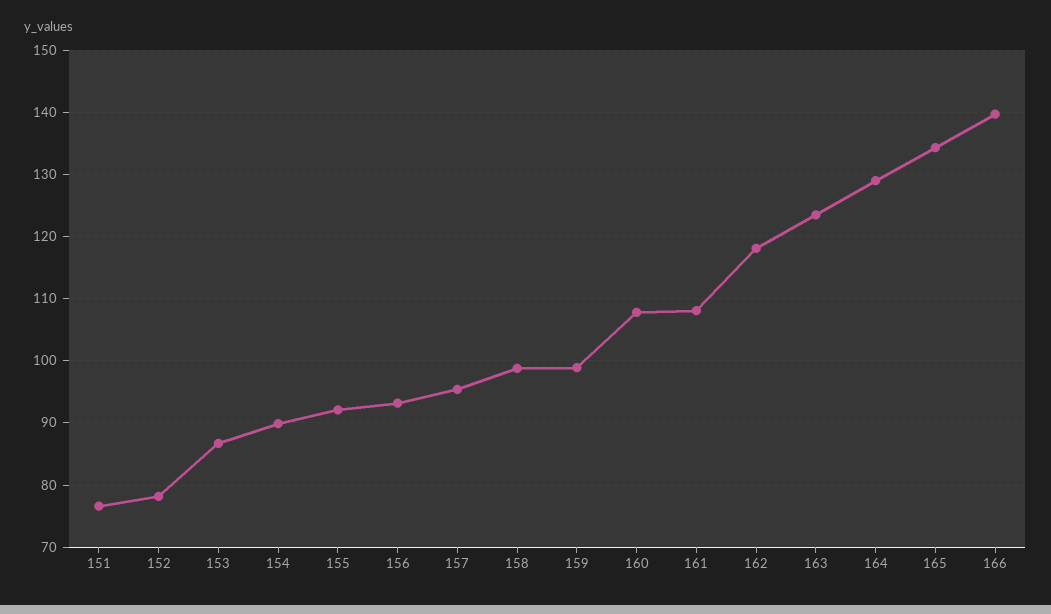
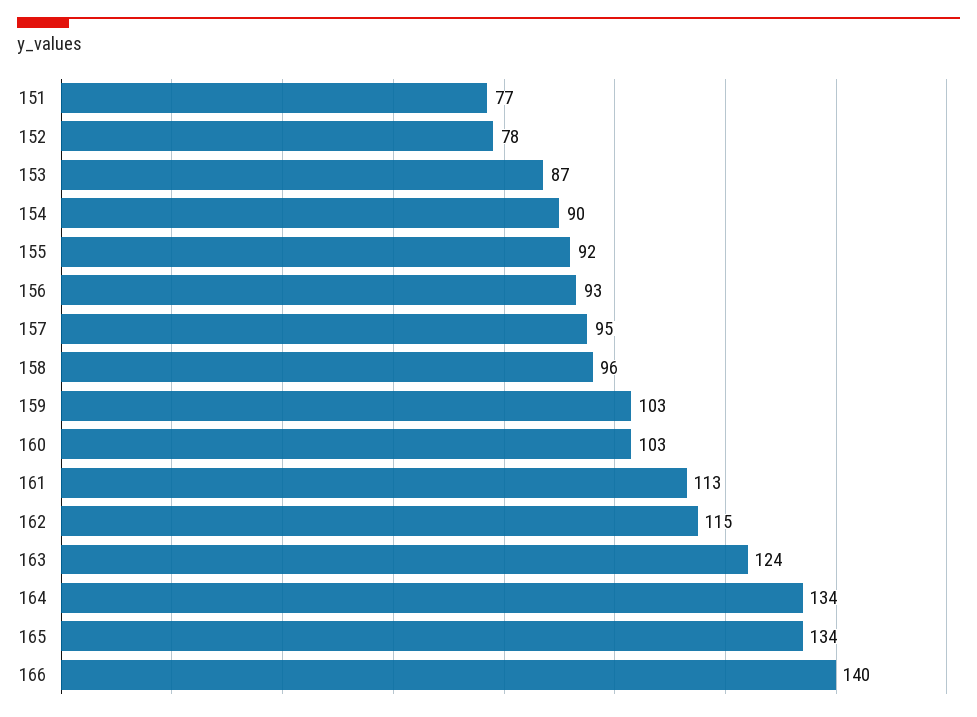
  {
    "151": 77,
    "152": 78,
    "153": 87,
    "154": 90,
    "155": 92,
    "156": 93,
    "157": 95,
-   "158": 99,
+   "158": 96,
-   "159": 99,
+   "159": 103,
-   "160": 108,
+   "160": 103,
-   "161": 108,
+   "161": 113,
-   "162": 118,
+   "162": 115,
    "163": 124,
-   "164": 129,
+   "164": 134,
    "165": 134,
    "166": 140
  }

